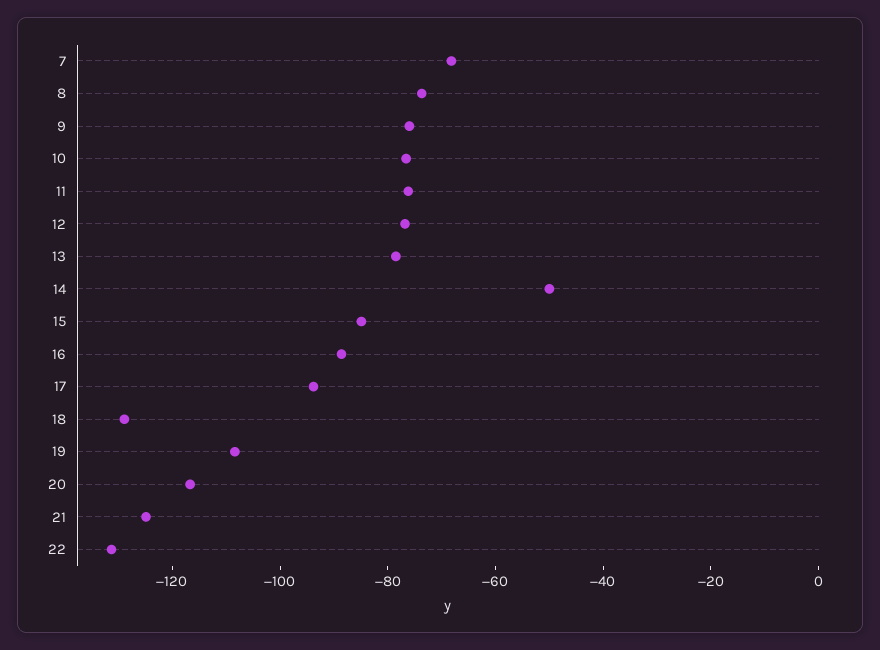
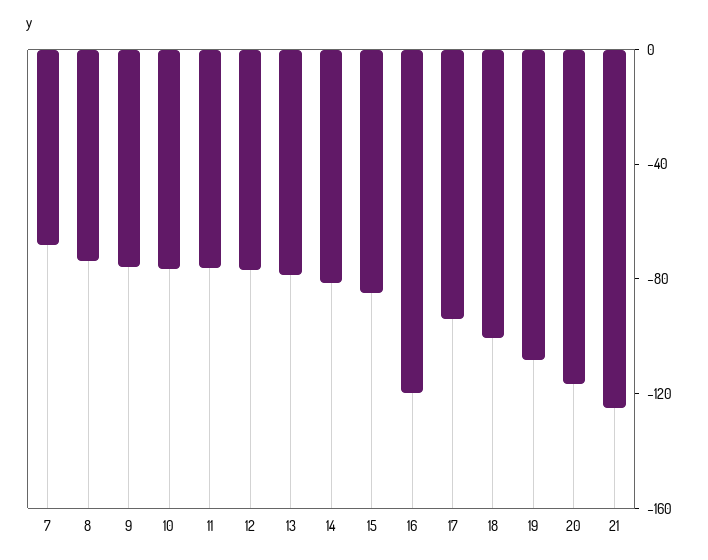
  {
    "7": -70,
    "8": -75,
    "9": -75,
    "10": -75,
    "11": -75,
    "12": -75,
    "13": -80,
-   "14": -50,
+   "14": -80,
    "15": -85,
-   "16": -90,
+   "16": -120,
    "17": -95,
-   "18": -130,
+   "18": -100,
    "19": -110,
    "20": -115,
-   "21": -125,
+   "21": -125
-   "22": -130
  }

